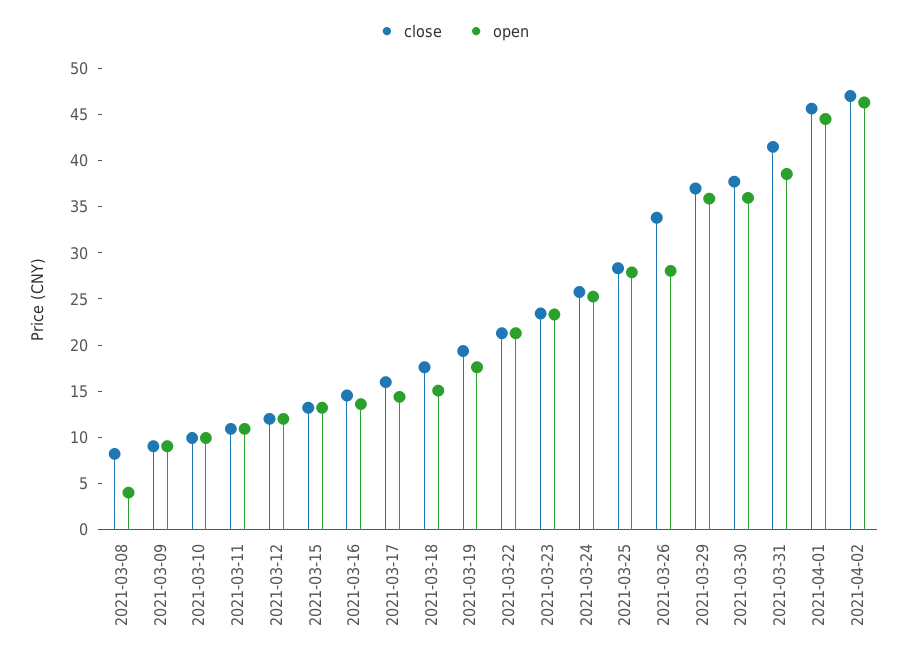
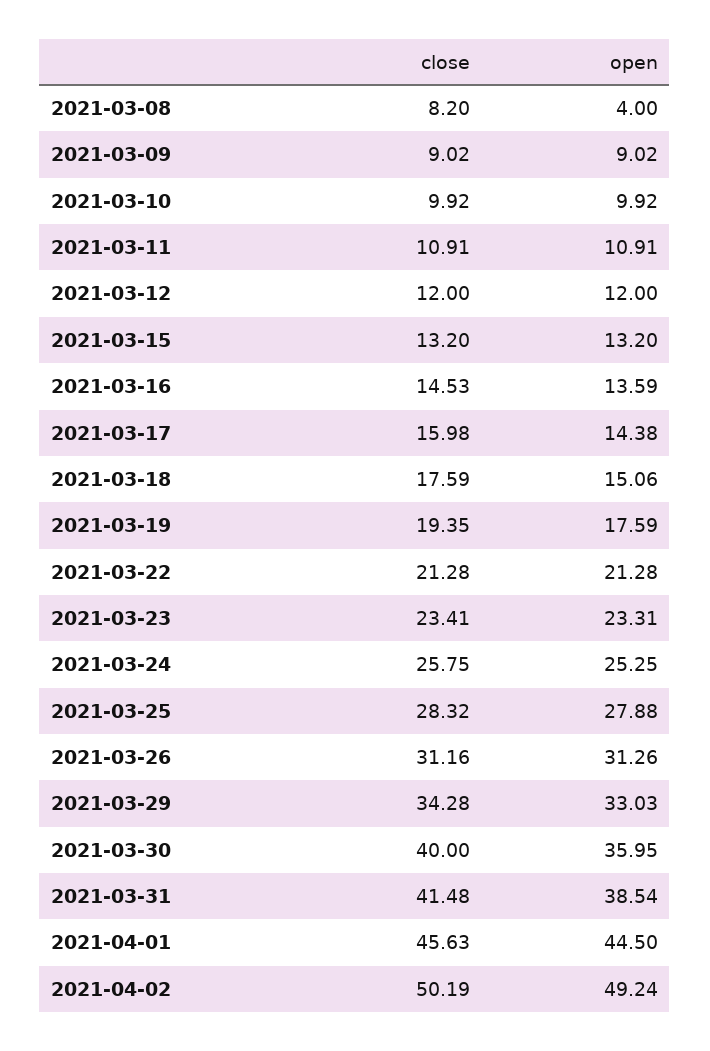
  {
    "close": {
      "2021-03-08": 8.2,
      "2021-03-09": 9.02,
      "2021-03-10": 9.92,
      "2021-03-11": 10.91,
      "2021-03-12": 12,
      "2021-03-15": 13.2,
      "2021-03-16": 14.53,
      "2021-03-17": 15.98,
      "2021-03-18": 17.59,
      "2021-03-19": 19.35,
      "2021-03-22": 21.28,
      "2021-03-23": 23.41,
      "2021-03-24": 25.75,
      "2021-03-25": 28.32,
-     "2021-03-26": 34,
+     "2021-03-26": 31.16,
-     "2021-03-29": 37,
+     "2021-03-29": 34.28,
-     "2021-03-30": 38,
+     "2021-03-30": 40,
      "2021-03-31": 41.48,
      "2021-04-01": 45.63,
-     "2021-04-02": 47
+     "2021-04-02": 50.19
    },
    "open": {
      "2021-03-08": 4,
      "2021-03-09": 9.02,
      "2021-03-10": 9.92,
      "2021-03-11": 10.91,
      "2021-03-12": 12,
      "2021-03-15": 13.2,
      "2021-03-16": 13.59,
      "2021-03-17": 14.38,
      "2021-03-18": 15.06,
      "2021-03-19": 17.59,
      "2021-03-22": 21.28,
      "2021-03-23": 23.31,
      "2021-03-24": 25.25,
      "2021-03-25": 27.88,
-     "2021-03-26": 28,
+     "2021-03-26": 31.26,
-     "2021-03-29": 36,
+     "2021-03-29": 33.03,
      "2021-03-30": 35.95,
      "2021-03-31": 38.54,
      "2021-04-01": 44.5,
-     "2021-04-02": 46
+     "2021-04-02": 49.24
    }
  }

